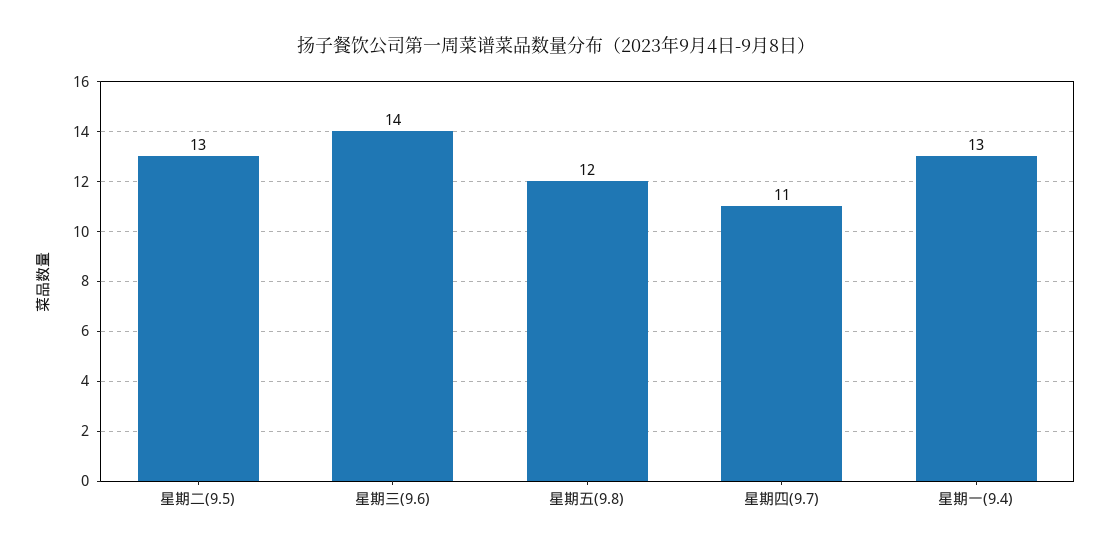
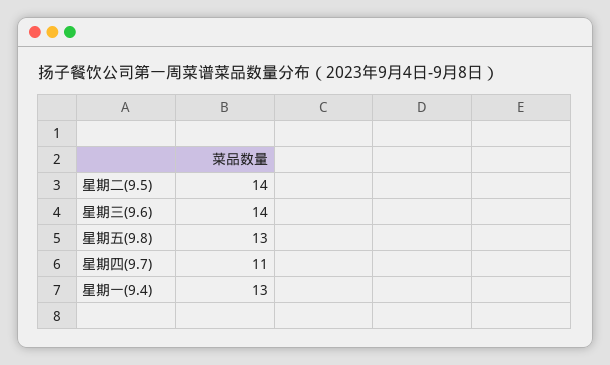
  {
-   "星期二(9.5)": 13,
+   "星期二(9.5)": 14,
    "星期三(9.6)": 14,
-   "星期五(9.8)": 12,
+   "星期五(9.8)": 13,
    "星期四(9.7)": 11,
    "星期一(9.4)": 13
  }

